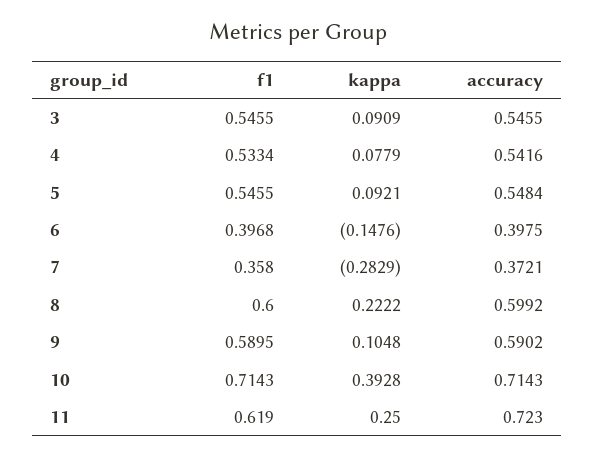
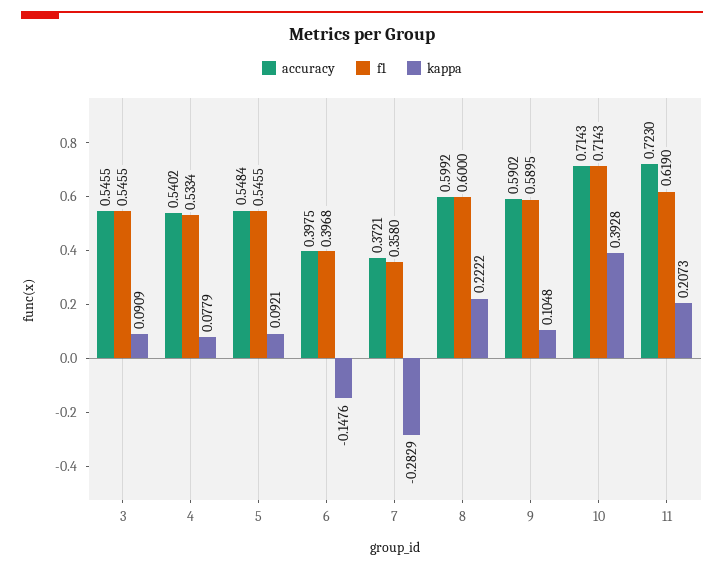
  {
    "f1": {
      "3": 0.5455,
      "4": 0.5334,
      "5": 0.5455,
      "6": 0.3968,
      "7": 0.358,
      "8": 0.6,
      "9": 0.5895,
      "10": 0.7143,
      "11": 0.619
    },
    "kappa": {
      "3": 0.0909,
      "4": 0.0779,
      "5": 0.0921,
      "6": -0.1476,
      "7": -0.2829,
      "8": 0.2222,
      "9": 0.1048,
      "10": 0.3928,
-     "11": 0.25
+     "11": 0.2073
    },
    "accuracy": {
      "3": 0.5455,
-     "4": 0.5416,
+     "4": 0.5402,
      "5": 0.5484,
      "6": 0.3975,
      "7": 0.3721,
      "8": 0.5992,
      "9": 0.5902,
      "10": 0.7143,
      "11": 0.723
    }
  }

